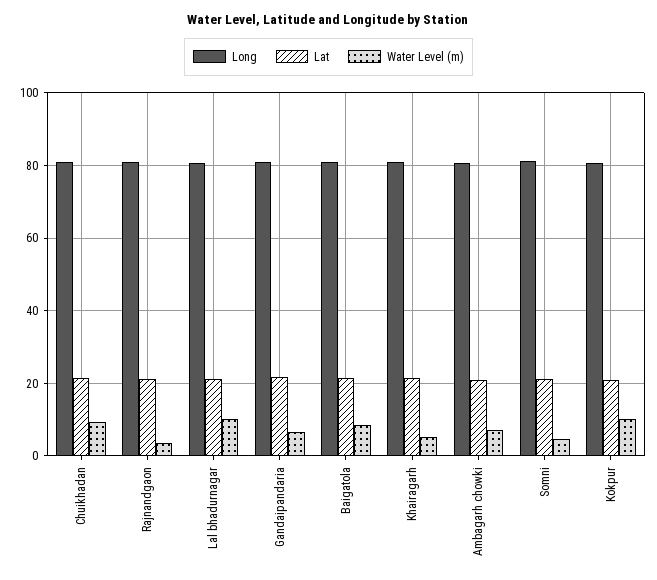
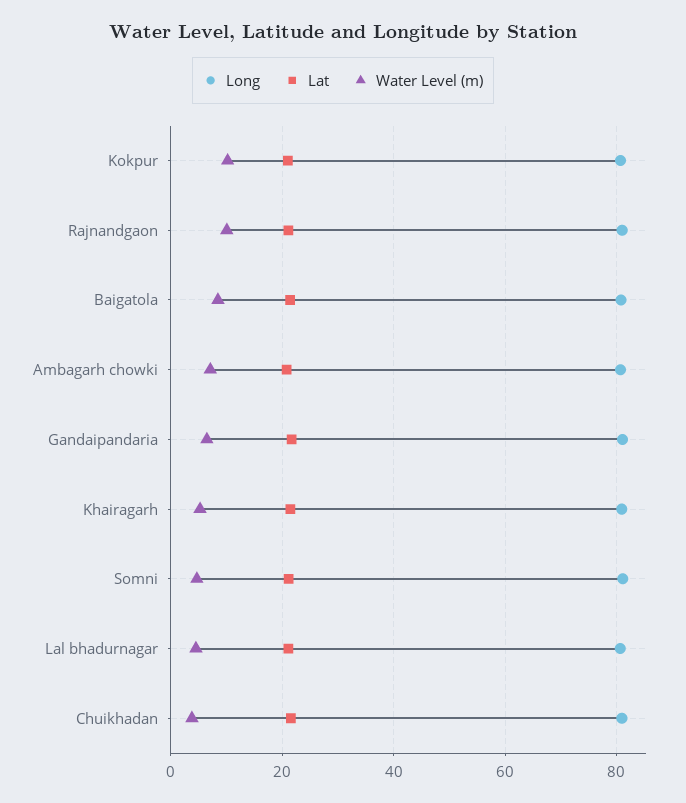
  {
    "Long": {
      "Chuikhadan": 80,
      "Rajnandgaon": 82,
      "Lal bhadurnagar": 80,
      "Gandaipandaria": 82,
      "Baigatola": 80,
      "Khairagarh": 80,
      "Ambagarh chowki": 80,
      "Somni": 82,
      "Kokpur": 80
    },
    "Lat": {
      "Chuikhadan": 22,
      "Rajnandgaon": 22,
      "Lal bhadurnagar": 22,
      "Gandaipandaria": 22,
      "Baigatola": 22,
      "Khairagarh": 22,
      "Ambagarh chowki": 20,
      "Somni": 22,
      "Kokpur": 20
    },
    "Water Level (m)": {
-     "Chuikhadan": 10,
+     "Chuikhadan": 4,
-     "Rajnandgaon": 4,
+     "Rajnandgaon": 10,
-     "Lal bhadurnagar": 10,
+     "Lal bhadurnagar": 4,
      "Gandaipandaria": 6,
      "Baigatola": 8,
      "Khairagarh": 6,
      "Ambagarh chowki": 8,
      "Somni": 4,
      "Kokpur": 10
    }
  }

